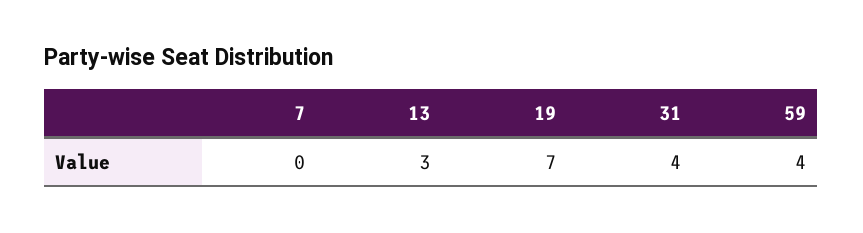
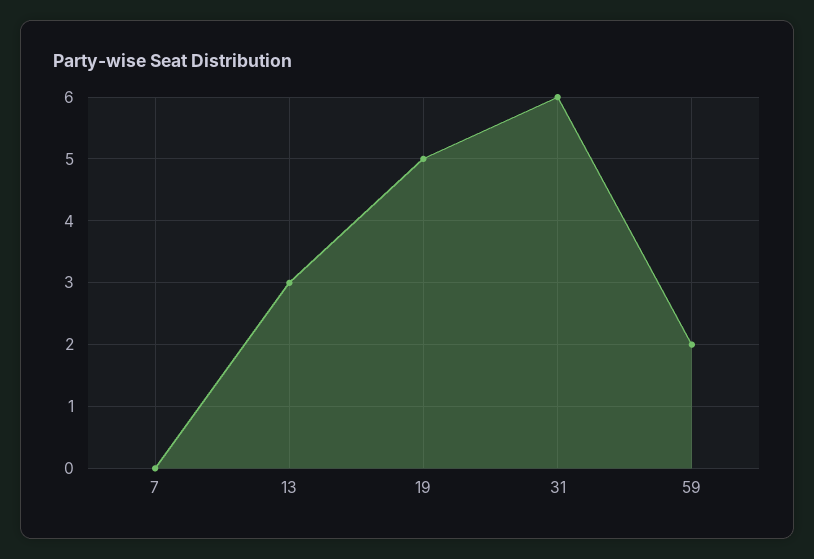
  {
    "7": 0,
    "13": 3,
-   "19": 7,
+   "19": 5,
-   "31": 4,
+   "31": 6,
-   "59": 4
+   "59": 2
  }

